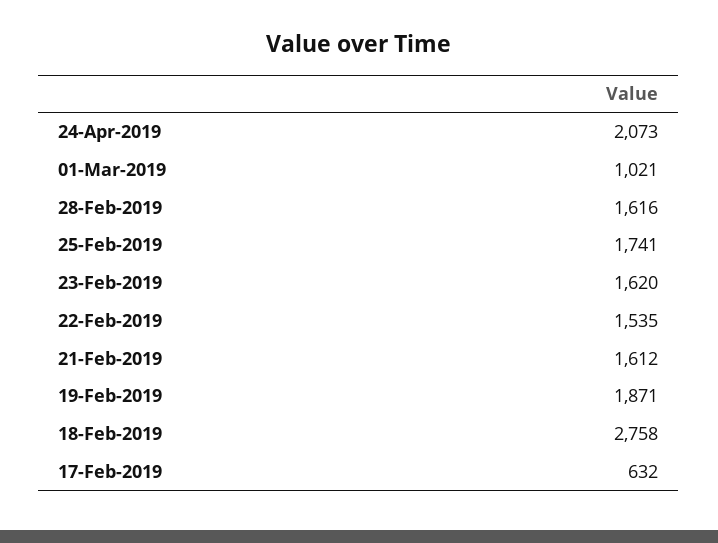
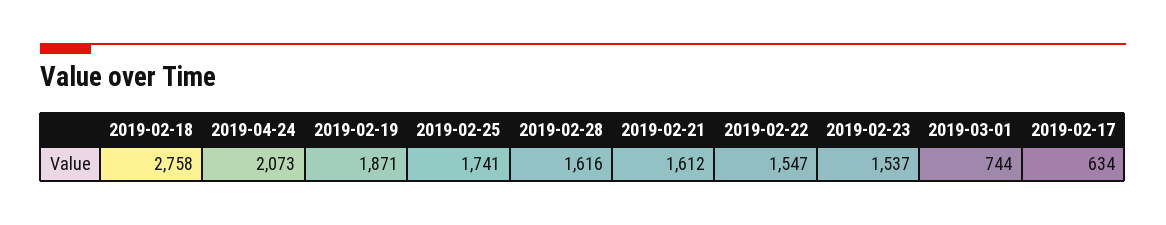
  {
    "24-Apr-2019": 2073,
-   "01-Mar-2019": 1021,
+   "01-Mar-2019": 744,
    "28-Feb-2019": 1616,
    "25-Feb-2019": 1741,
-   "23-Feb-2019": 1620,
+   "23-Feb-2019": 1537,
-   "22-Feb-2019": 1535,
+   "22-Feb-2019": 1547,
    "21-Feb-2019": 1612,
    "19-Feb-2019": 1871,
    "18-Feb-2019": 2758,
-   "17-Feb-2019": 632
+   "17-Feb-2019": 634
  }

